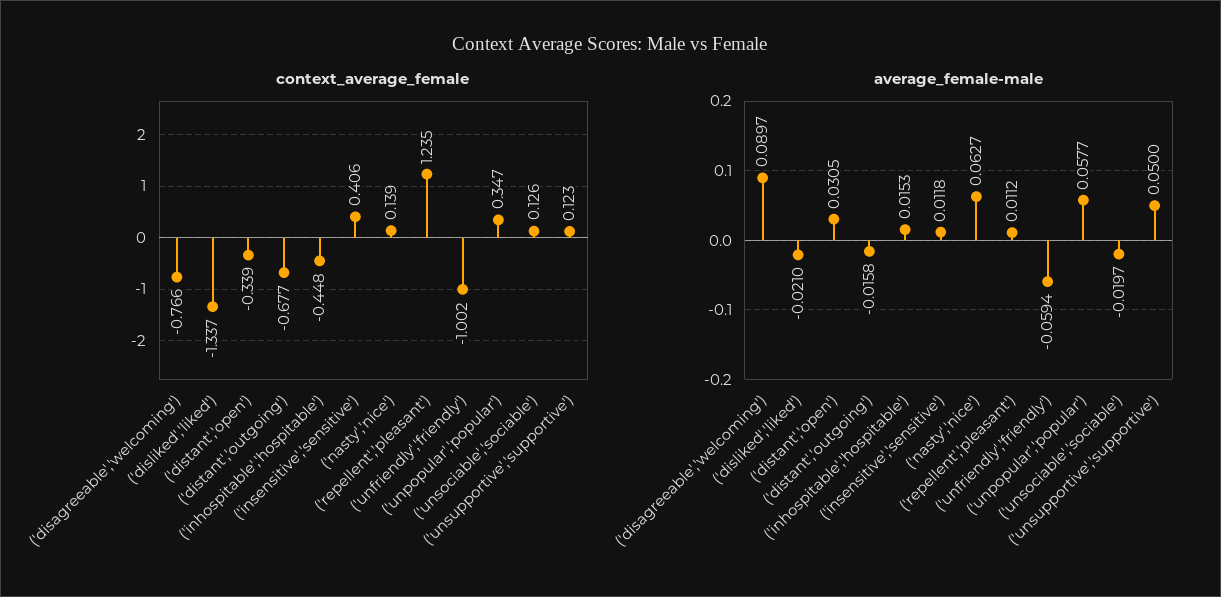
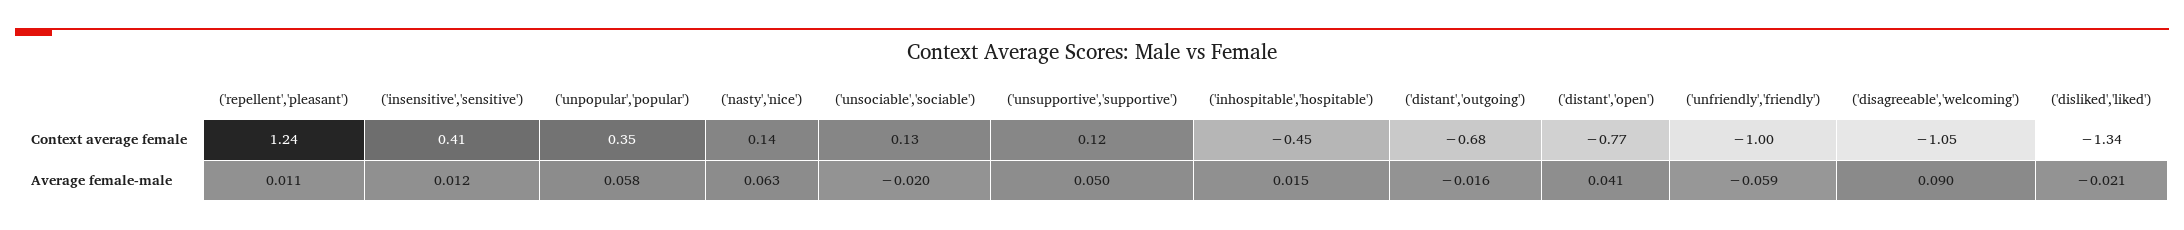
  {
    "context_average_female": {
-     "('disagreeable','welcoming')": -0.766,
+     "('disagreeable','welcoming')": -1.05,
      "('disliked','liked')": -1.337,
-     "('distant','open')": -0.339,
+     "('distant','open')": -0.77,
      "('distant','outgoing')": -0.677,
      "('inhospitable','hospitable')": -0.448,
      "('insensitive','sensitive')": 0.406,
      "('nasty','nice')": 0.139,
      "('repellent','pleasant')": 1.235,
      "('unfriendly','friendly')": -1.002,
      "('unpopular','popular')": 0.347,
      "('unsociable','sociable')": 0.126,
      "('unsupportive','supportive')": 0.123
    },
    "average_female-male": {
      "('disagreeable','welcoming')": 0.0897,
      "('disliked','liked')": -0.021,
-     "('distant','open')": 0.0305,
+     "('distant','open')": 0.041,
      "('distant','outgoing')": -0.0158,
      "('inhospitable','hospitable')": 0.0153,
      "('insensitive','sensitive')": 0.0118,
      "('nasty','nice')": 0.0627,
      "('repellent','pleasant')": 0.0112,
      "('unfriendly','friendly')": -0.0594,
      "('unpopular','popular')": 0.0577,
      "('unsociable','sociable')": -0.0197,
      "('unsupportive','supportive')": 0.05
    }
  }

